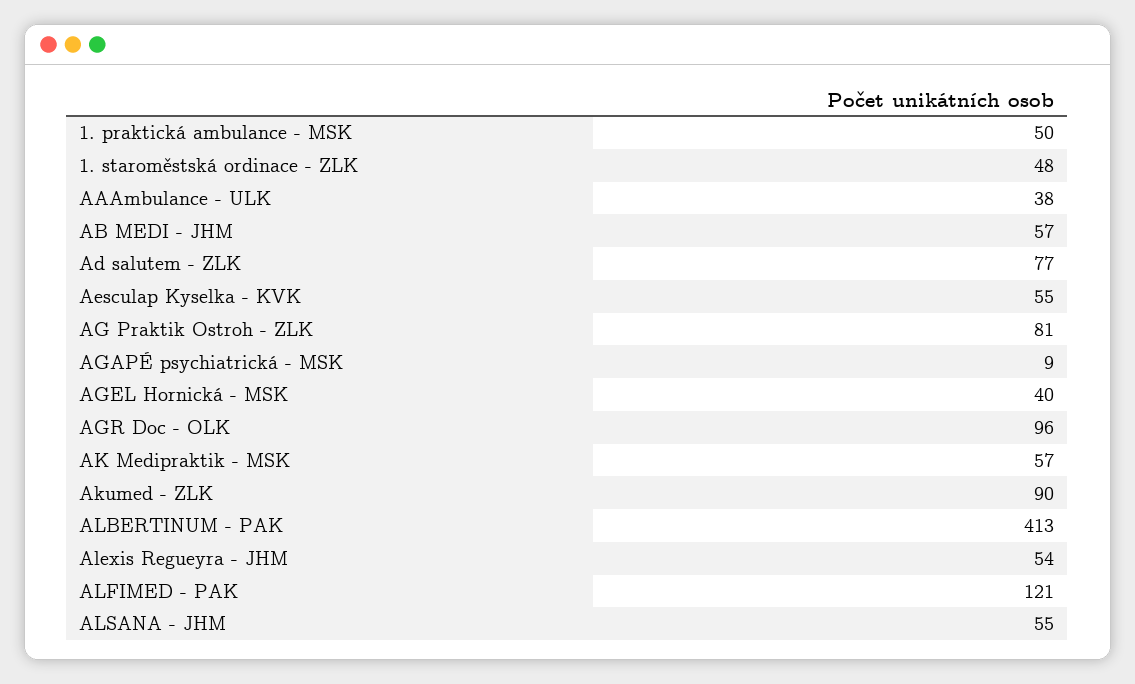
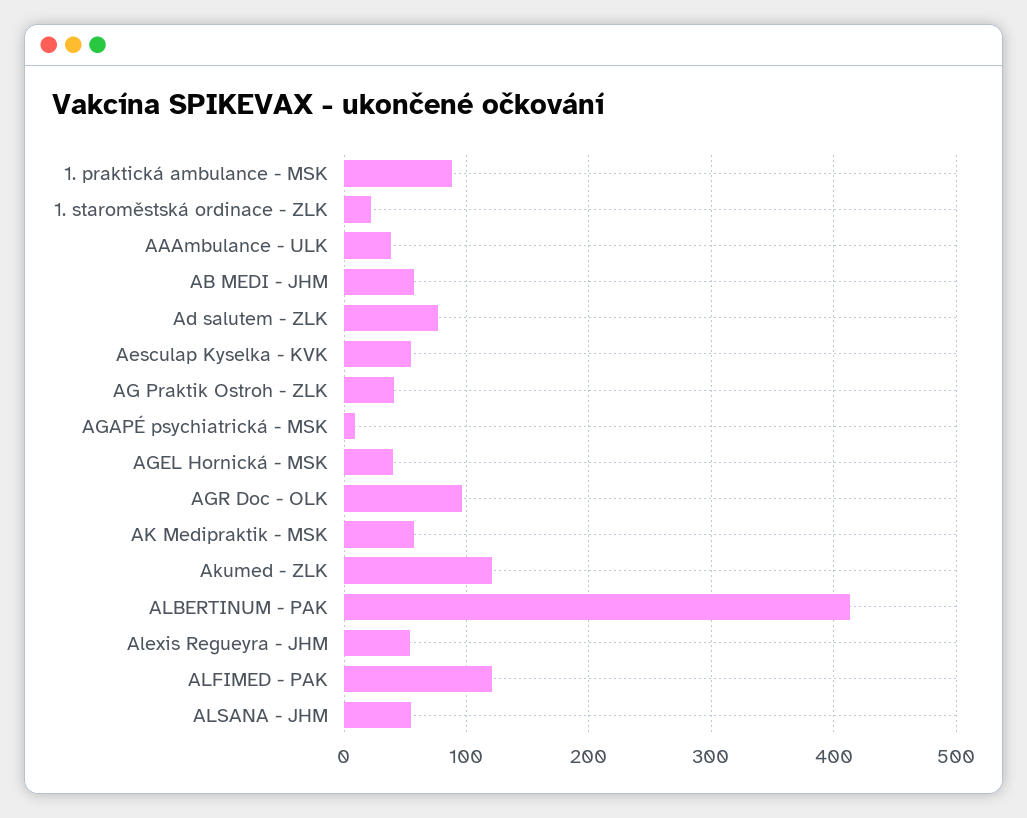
  {
-   "1. praktická ambulance - MSK": 50,
+   "1. praktická ambulance - MSK": 90,
-   "1. staroměstská ordinace - ZLK": 48,
+   "1. staroměstská ordinace - ZLK": 20,
    "AAAmbulance - ULK": 38,
    "AB MEDI - JHM": 57,
    "Ad salutem - ZLK": 77,
    "Aesculap Kyselka - KVK": 55,
-   "AG Praktik Ostroh - ZLK": 81,
+   "AG Praktik Ostroh - ZLK": 40,
    "AGAPÉ psychiatrická - MSK": 9,
    "AGEL Hornická - MSK": 40,
    "AGR Doc - OLK": 96,
    "AK Medipraktik - MSK": 57,
-   "Akumed - ZLK": 90,
+   "Akumed - ZLK": 120,
    "ALBERTINUM - PAK": 413,
    "Alexis Regueyra - JHM": 54,
    "ALFIMED - PAK": 121,
    "ALSANA - JHM": 55
  }

